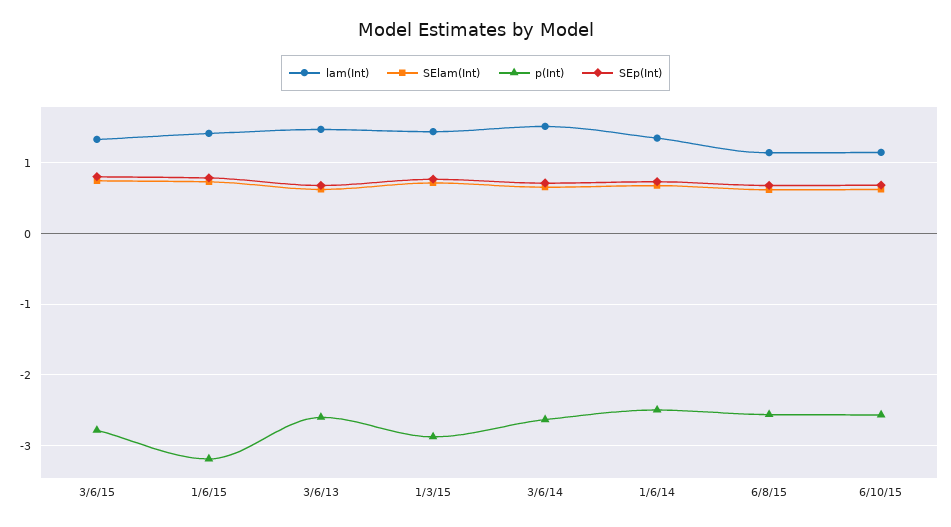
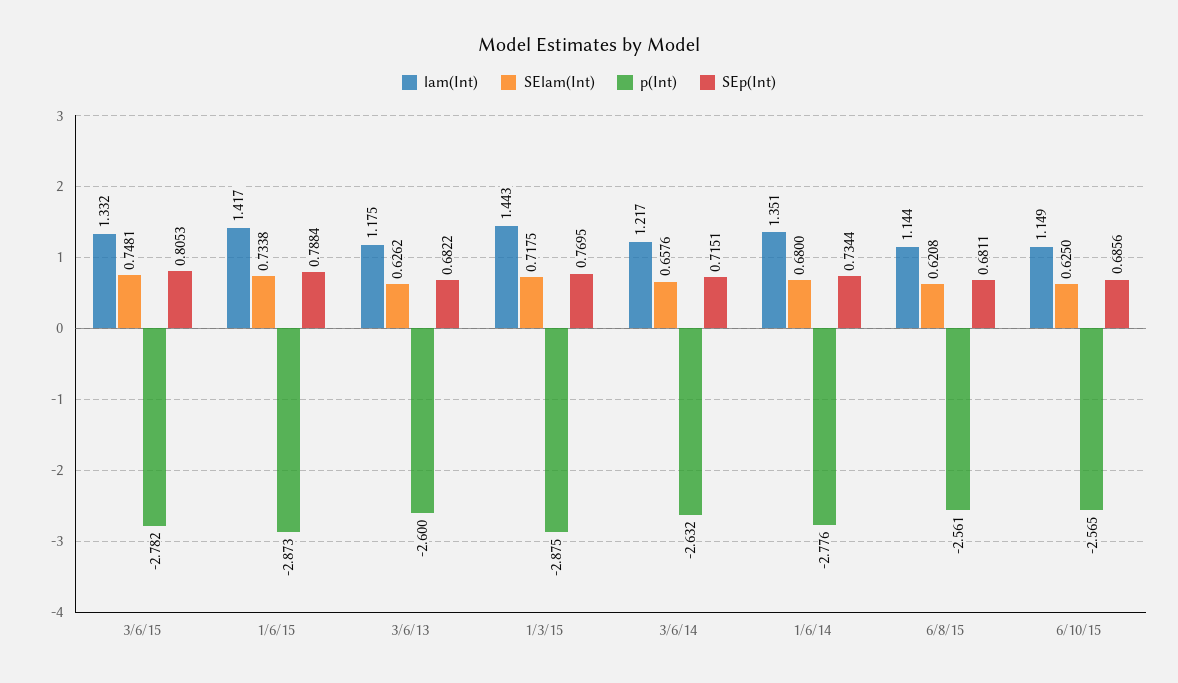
  {
    "lam(Int)": {
      "3/6/15": 1.332,
      "1/6/15": 1.417,
-     "3/6/13": 1.5,
+     "3/6/13": 1.175,
      "1/3/15": 1.443,
-     "3/6/14": 1.5,
+     "3/6/14": 1.217,
      "1/6/14": 1.351,
      "6/8/15": 1.144,
      "6/10/15": 1.149
    },
    "SElam(Int)": {
      "3/6/15": 0.7481,
      "1/6/15": 0.7338,
      "3/6/13": 0.6262,
      "1/3/15": 0.7175,
      "3/6/14": 0.6576,
      "1/6/14": 0.68,
      "6/8/15": 0.6208,
      "6/10/15": 0.625
    },
    "p(Int)": {
      "3/6/15": -2.782,
-     "1/6/15": -3.2,
+     "1/6/15": -2.873,
      "3/6/13": -2.6,
      "1/3/15": -2.875,
      "3/6/14": -2.632,
-     "1/6/14": -2.5,
+     "1/6/14": -2.776,
      "6/8/15": -2.561,
      "6/10/15": -2.565
    },
    "SEp(Int)": {
      "3/6/15": 0.8053,
      "1/6/15": 0.7884,
      "3/6/13": 0.6822,
      "1/3/15": 0.7695,
      "3/6/14": 0.7151,
      "1/6/14": 0.7344,
      "6/8/15": 0.6811,
      "6/10/15": 0.6856
    }
  }

